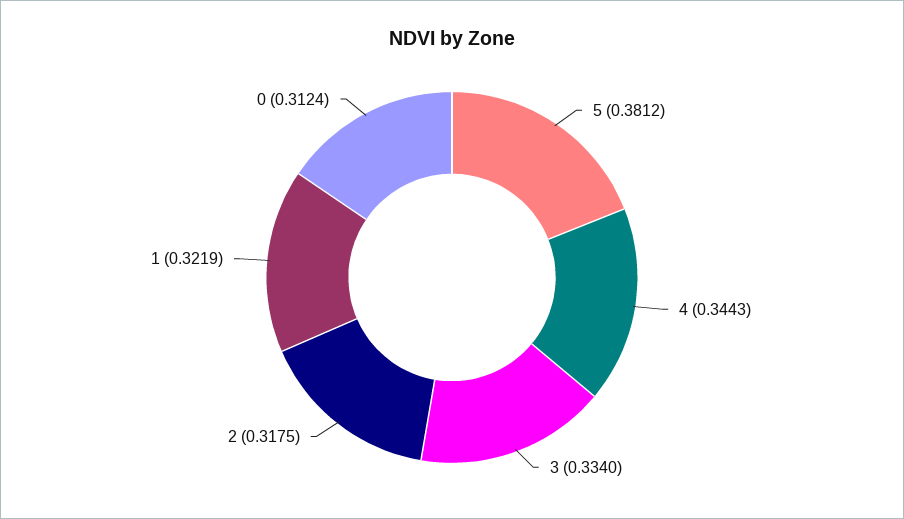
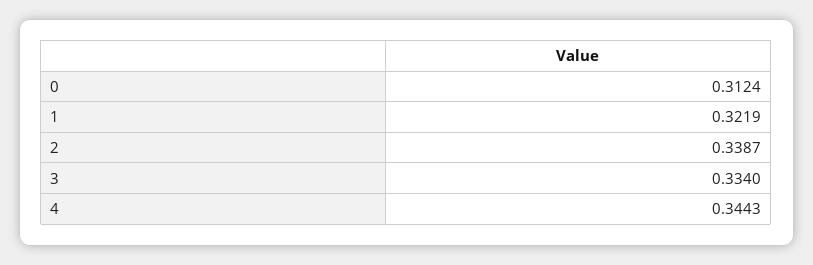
  {
-   "5": 0.3812,
    "4": 0.3443,
    "3": 0.334,
-   "2": 0.3175,
+   "2": 0.3387,
    "1": 0.3219,
    "0": 0.3124
  }

